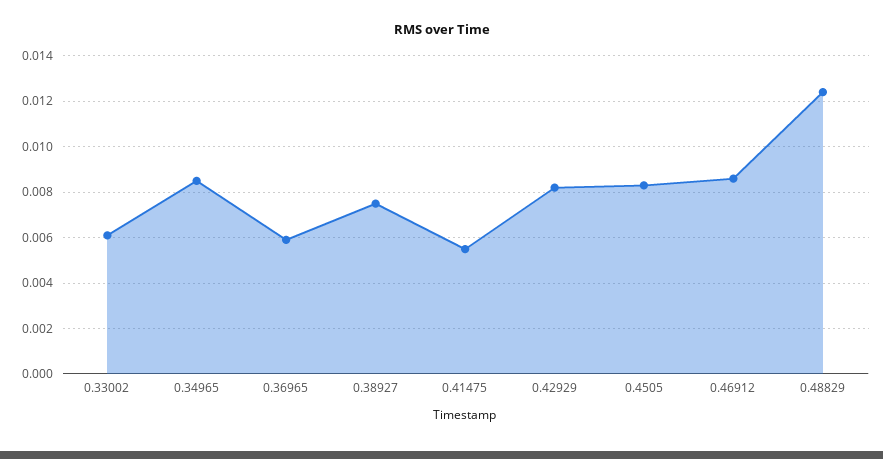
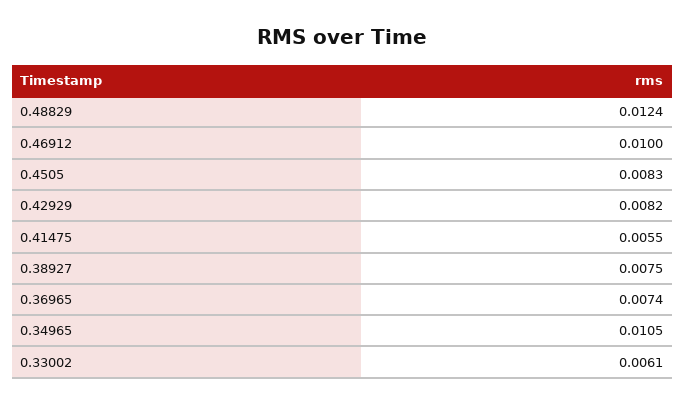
  {
    "0.33002": 0.0061,
-   "0.34965": 0.0085,
+   "0.34965": 0.0105,
-   "0.36965": 0.006,
+   "0.36965": 0.0074,
    "0.38927": 0.0075,
    "0.41475": 0.0055,
    "0.42929": 0.0082,
    "0.4505": 0.0083,
-   "0.46912": 0.0085,
+   "0.46912": 0.01,
    "0.48829": 0.0124
  }

